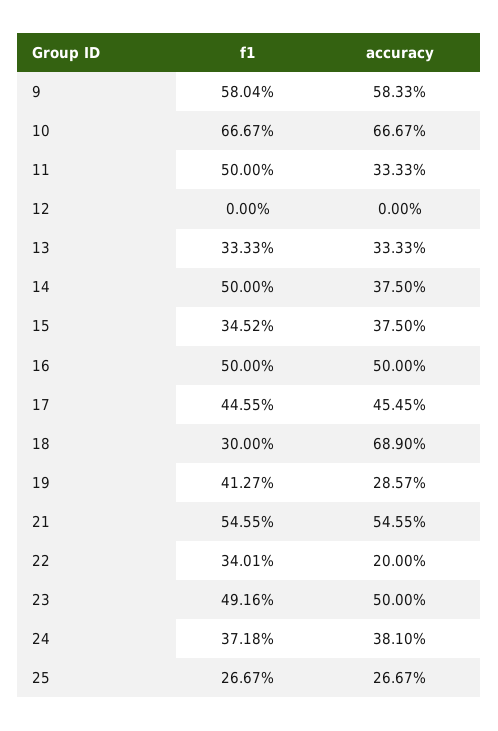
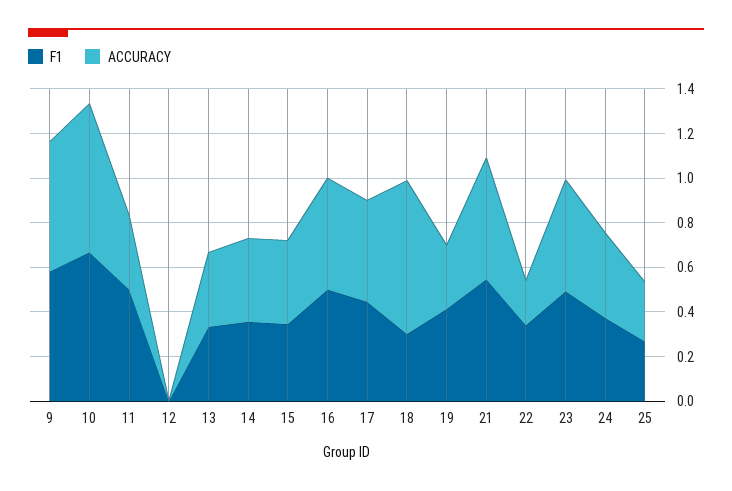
  {
    "f1": {
      "9": 0.5804,
      "10": 0.6667,
      "11": 0.5,
      "12": 0,
      "13": 0.3333,
-     "14": 0.5,
+     "14": 0.35,
      "15": 0.3452,
      "16": 0.5,
      "17": 0.4455,
      "18": 0.3,
      "19": 0.4127,
      "21": 0.5455,
      "22": 0.3401,
      "23": 0.4916,
      "24": 0.3718,
      "25": 0.2667
    },
    "accuracy": {
      "9": 0.5833,
      "10": 0.6667,
      "11": 0.3333,
      "12": 0,
      "13": 0.3333,
      "14": 0.375,
      "15": 0.375,
      "16": 0.5,
      "17": 0.4545,
      "18": 0.689,
      "19": 0.2857,
      "21": 0.5455,
      "22": 0.2,
      "23": 0.5,
      "24": 0.381,
      "25": 0.2667
    }
  }

